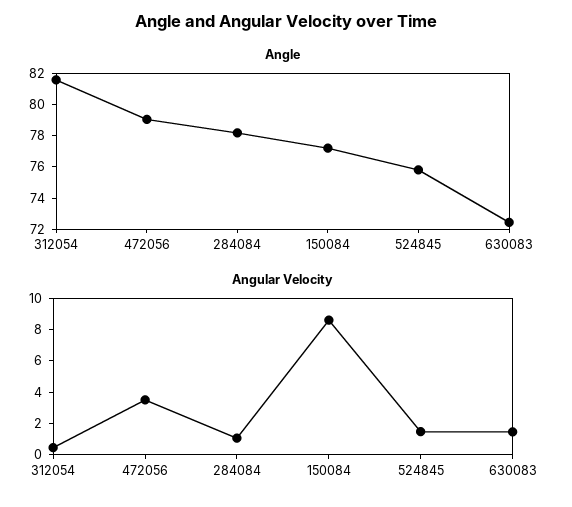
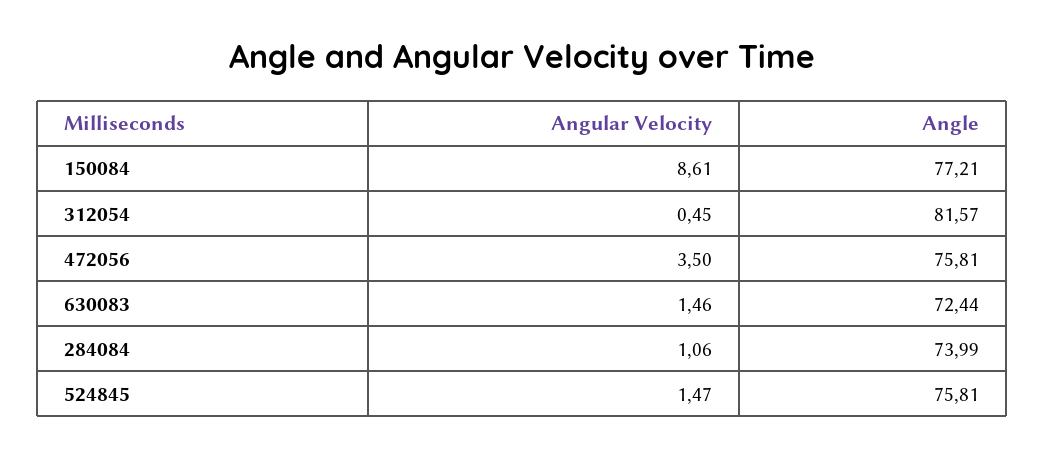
  {
    "Angle": {
      "312054": 81.57,
-     "472056": 79,
+     "472056": 75.81,
-     "284084": 78,
+     "284084": 73.99,
      "150084": 77.21,
      "524845": 75.81,
      "630083": 72.44
    },
    "Angular Velocity": {
      "312054": 0.45,
      "472056": 3.5,
      "284084": 1.06,
      "150084": 8.61,
      "524845": 1.47,
      "630083": 1.46
    }
  }

